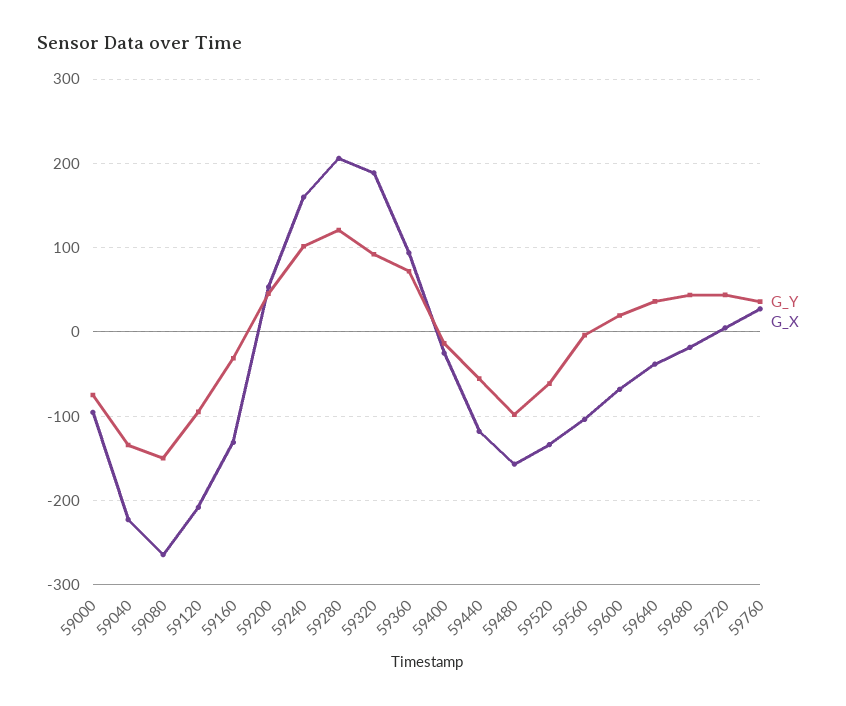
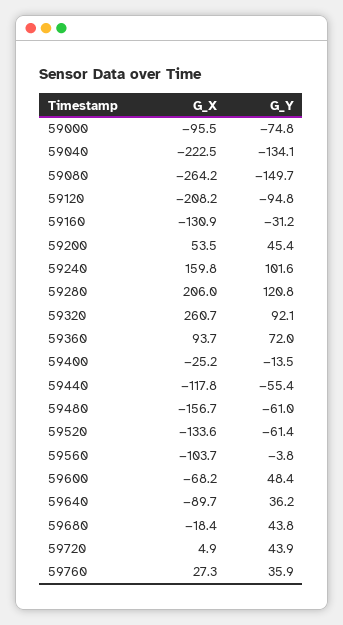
  {
    "G_Y": {
      "59000": -74.8,
      "59040": -134.1,
      "59080": -149.7,
      "59120": -94.8,
      "59160": -31.2,
      "59200": 45.4,
      "59240": 101.6,
      "59280": 120.8,
      "59320": 92.1,
      "59360": 72,
      "59400": -13.5,
      "59440": -55.4,
-     "59480": -100,
+     "59480": -61,
      "59520": -61.4,
      "59560": -3.8,
-     "59600": 20,
+     "59600": 48.4,
      "59640": 36.2,
      "59680": 43.8,
      "59720": 43.9,
      "59760": 35.9
    },
    "G_X": {
      "59000": -95.5,
      "59040": -222.5,
      "59080": -264.2,
      "59120": -208.2,
      "59160": -130.9,
      "59200": 53.5,
      "59240": 159.8,
      "59280": 206,
-     "59320": 190,
+     "59320": 260.7,
      "59360": 93.7,
      "59400": -25.2,
      "59440": -117.8,
      "59480": -156.7,
      "59520": -133.6,
      "59560": -103.7,
      "59600": -68.2,
-     "59640": -40,
+     "59640": -89.7,
      "59680": -18.4,
      "59720": 4.9,
      "59760": 27.3
    }
  }

